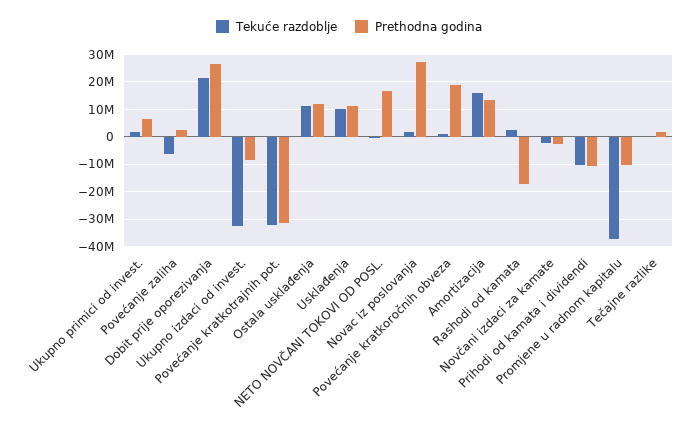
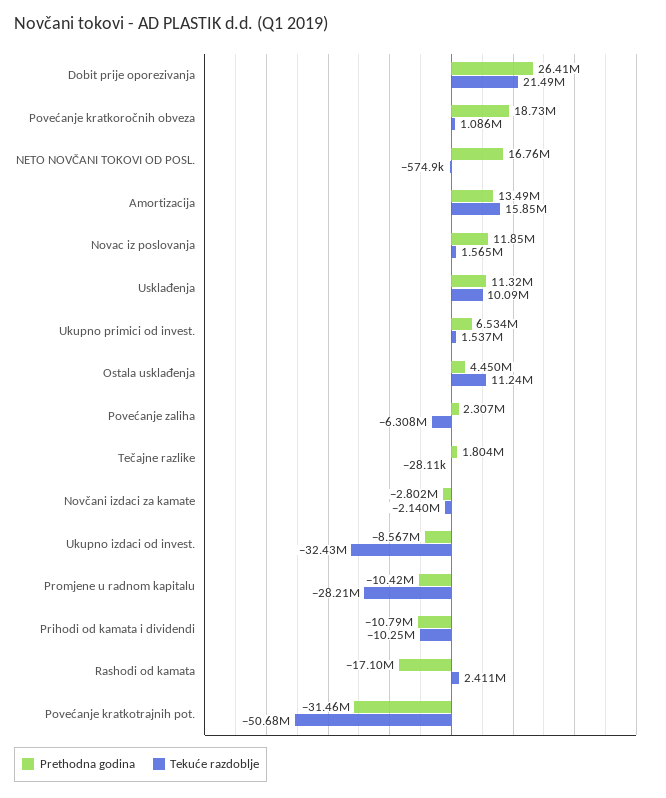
  {
    "Tekuće razdoblje": {
      "Ukupno primici od invest.": 1537000,
      "Povećanje zaliha": -6308000,
      "Dobit prije oporezivanja": 21490000,
      "Ukupno izdaci od invest.": -32430000,
-     "Povećanje kratkotrajnih pot.": -32500000,
+     "Povećanje kratkotrajnih pot.": -50680000,
      "Ostala usklađenja": 11240000,
      "Usklađenja": 10090000,
      "NETO NOVČANI TOKOVI OD POSL.": -574900,
      "Novac iz poslovanja": 1565000,
      "Povećanje kratkoročnih obveza": 1086000,
      "Amortizacija": 15850000,
      "Rashodi od kamata": 2411000,
      "Novčani izdaci za kamate": -2140000,
      "Prihodi od kamata i dividendi": -10250000,
-     "Promjene u radnom kapitalu": -37500000,
+     "Promjene u radnom kapitalu": -28210000,
      "Tečajne razlike": -28110
    },
    "Prethodna godina": {
      "Ukupno primici od invest.": 6534000,
      "Povećanje zaliha": 2307000,
      "Dobit prije oporezivanja": 26410000,
      "Ukupno izdaci od invest.": -8567000,
      "Povećanje kratkotrajnih pot.": -31460000,
-     "Ostala usklađenja": 12500000,
+     "Ostala usklađenja": 4450000,
      "Usklađenja": 11320000,
      "NETO NOVČANI TOKOVI OD POSL.": 16760000,
-     "Novac iz poslovanja": 27500000,
+     "Novac iz poslovanja": 11850000,
      "Povećanje kratkoročnih obveza": 18730000,
      "Amortizacija": 13490000,
      "Rashodi od kamata": -17100000,
      "Novčani izdaci za kamate": -2802000,
      "Prihodi od kamata i dividendi": -10790000,
      "Promjene u radnom kapitalu": -10420000,
      "Tečajne razlike": 1804000
    }
  }

